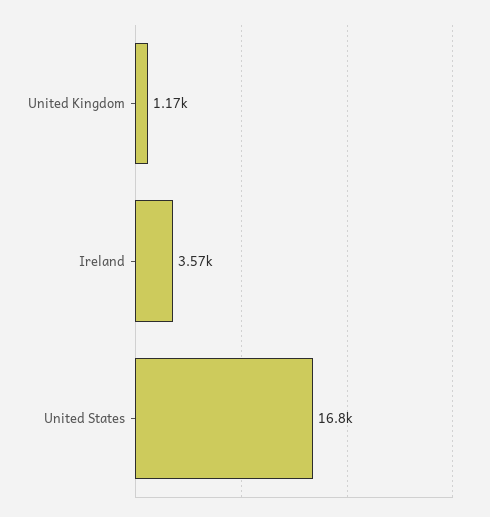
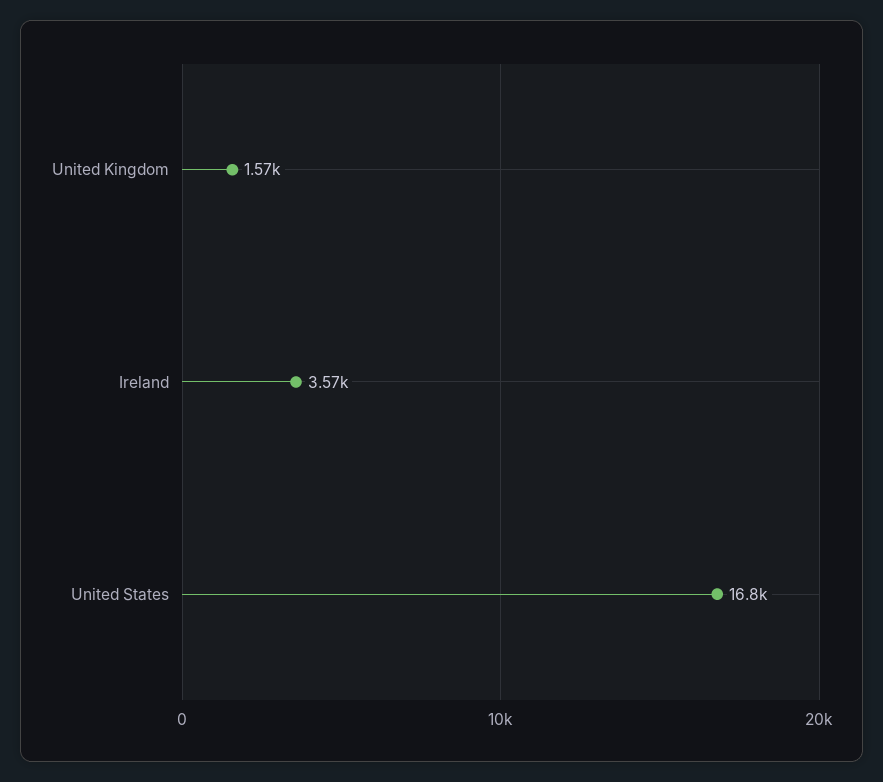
  {
-   "United Kingdom": 1170,
+   "United Kingdom": 1570,
    "Ireland": 3570,
    "United States": 16800
  }

